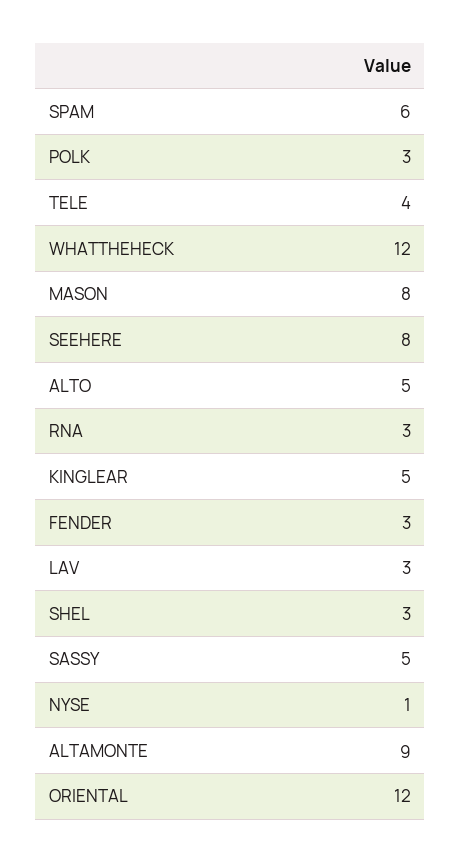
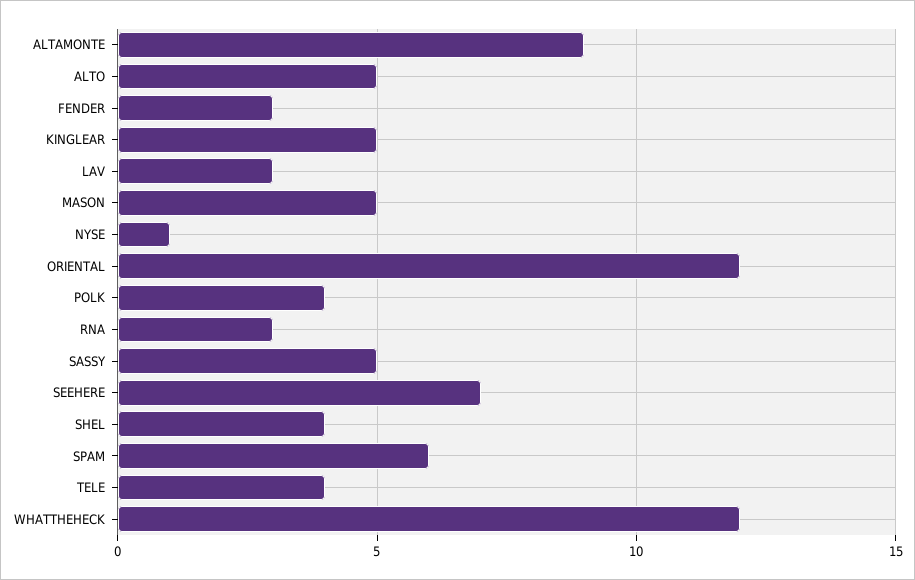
  {
    "SPAM": 6,
-   "POLK": 3,
+   "POLK": 4,
    "TELE": 4,
    "WHATTHEHECK": 12,
-   "MASON": 8,
+   "MASON": 5,
-   "SEEHERE": 8,
+   "SEEHERE": 7,
    "ALTO": 5,
    "RNA": 3,
    "KINGLEAR": 5,
    "FENDER": 3,
    "LAV": 3,
-   "SHEL": 3,
+   "SHEL": 4,
    "SASSY": 5,
    "NYSE": 1,
    "ALTAMONTE": 9,
    "ORIENTAL": 12
  }

